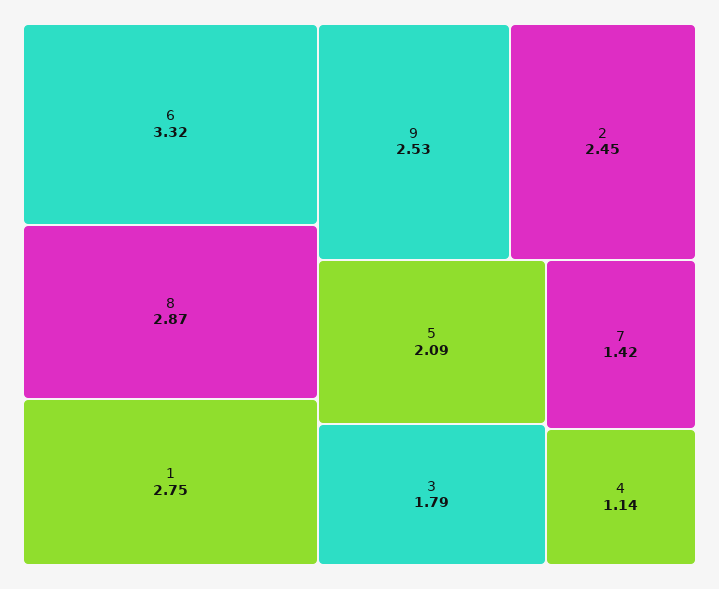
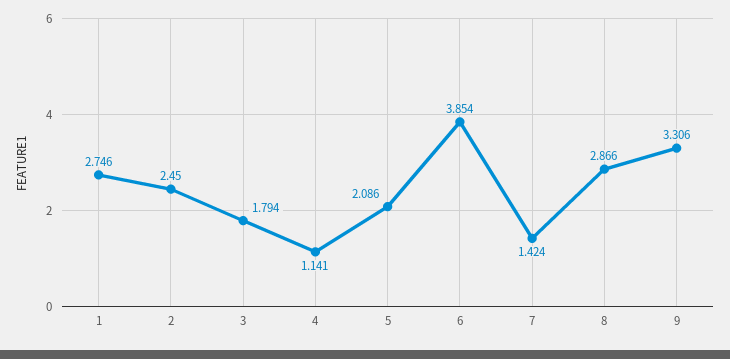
  {
-   "6": 3.32,
+   "6": 3.854,
    "8": 2.866,
    "1": 2.746,
-   "9": 2.53,
+   "9": 3.306,
    "2": 2.45,
    "5": 2.086,
    "3": 1.794,
    "7": 1.424,
    "4": 1.141
  }

